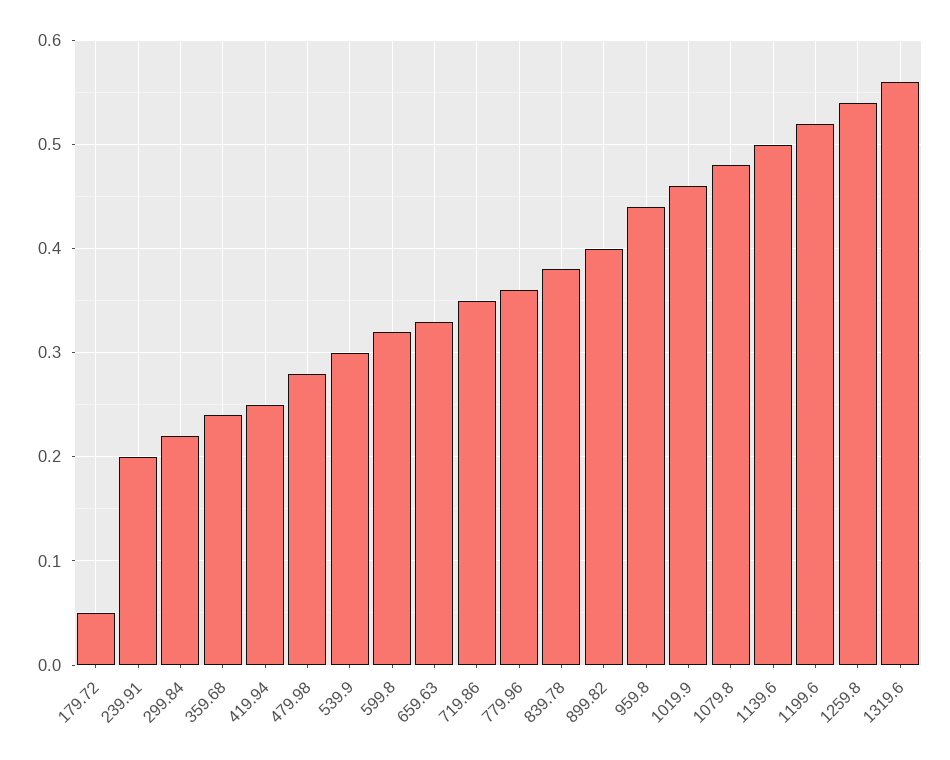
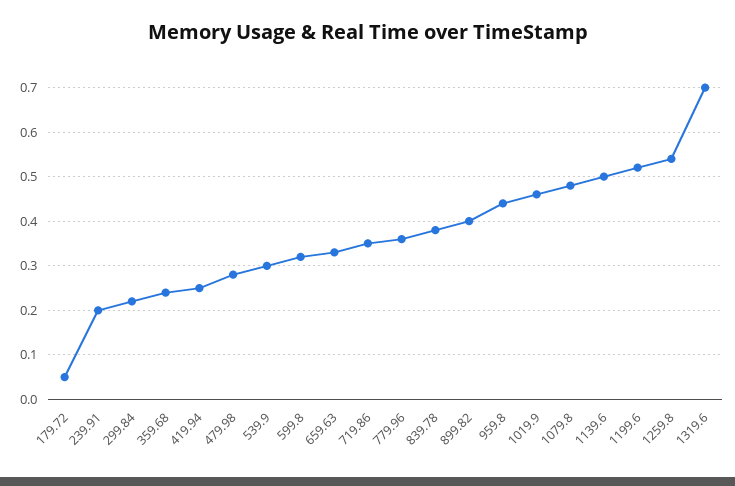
  {
    "179.72": 0.05,
    "239.91": 0.2,
    "299.84": 0.22,
    "359.68": 0.24,
    "419.94": 0.25,
    "479.98": 0.28,
    "539.9": 0.3,
    "599.8": 0.32,
    "659.63": 0.33,
    "719.86": 0.35,
    "779.96": 0.36,
    "839.78": 0.38,
    "899.82": 0.4,
    "959.8": 0.44,
    "1019.9": 0.46,
    "1079.8": 0.48,
    "1139.6": 0.5,
    "1199.6": 0.52,
    "1259.8": 0.54,
-   "1319.6": 0.56
+   "1319.6": 0.7
  }

